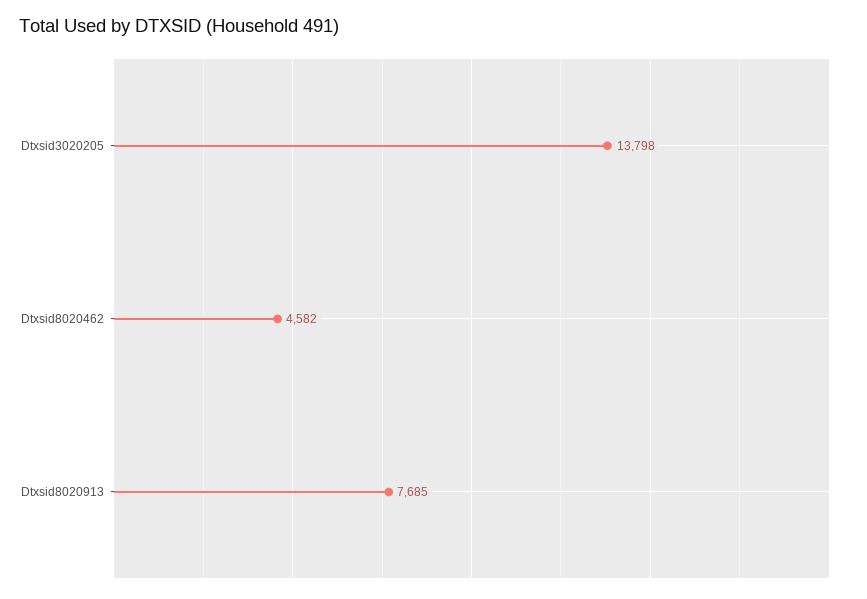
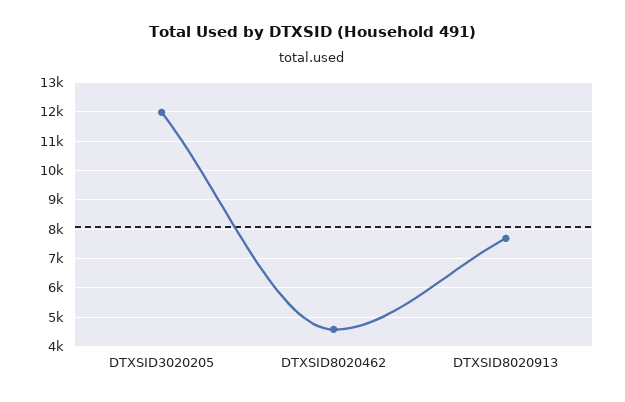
  {
-   "Dtxsid3020205": 13798,
+   "Dtxsid3020205": 12000,
    "Dtxsid8020462": 4582,
    "Dtxsid8020913": 7685
  }

